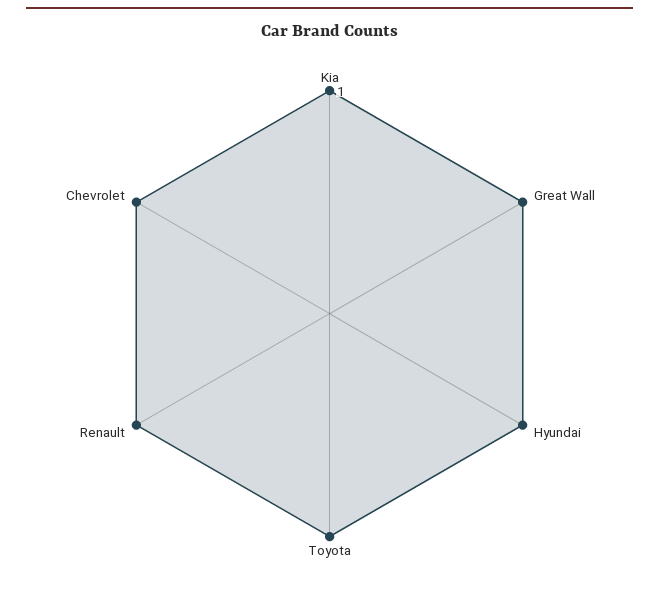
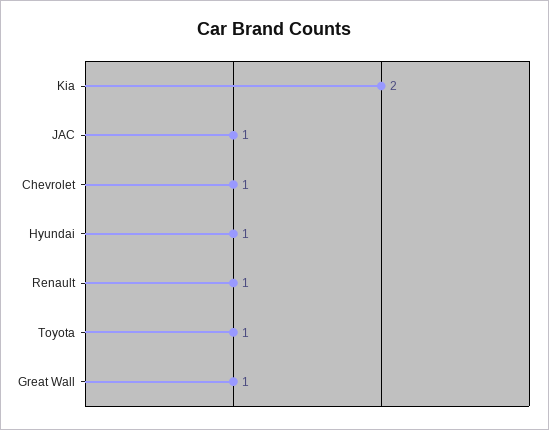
  {
-   "Kia": 1,
+   "Kia": 2,
    "Great Wall": 1,
    "Hyundai": 1,
    "Toyota": 1,
    "Renault": 1,
-   "Chevrolet": 1
+   "Chevrolet": 1,
+   "JAC": 1
  }

